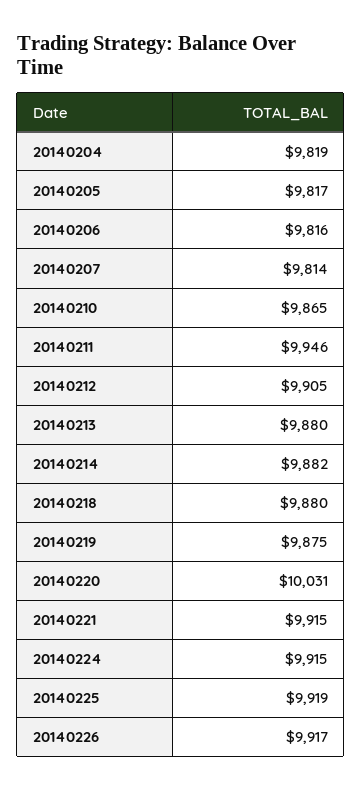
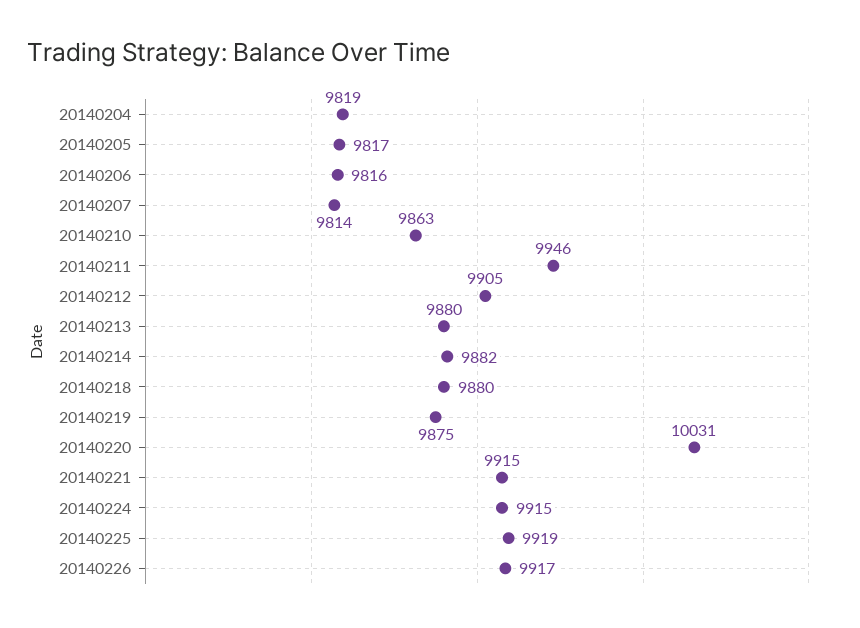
  {
    "20140204": 9819,
    "20140205": 9817,
    "20140206": 9816,
    "20140207": 9814,
-   "20140210": 9865,
+   "20140210": 9863,
    "20140211": 9946,
    "20140212": 9905,
    "20140213": 9880,
    "20140214": 9882,
    "20140218": 9880,
    "20140219": 9875,
    "20140220": 10031,
    "20140221": 9915,
    "20140224": 9915,
    "20140225": 9919,
    "20140226": 9917
  }

